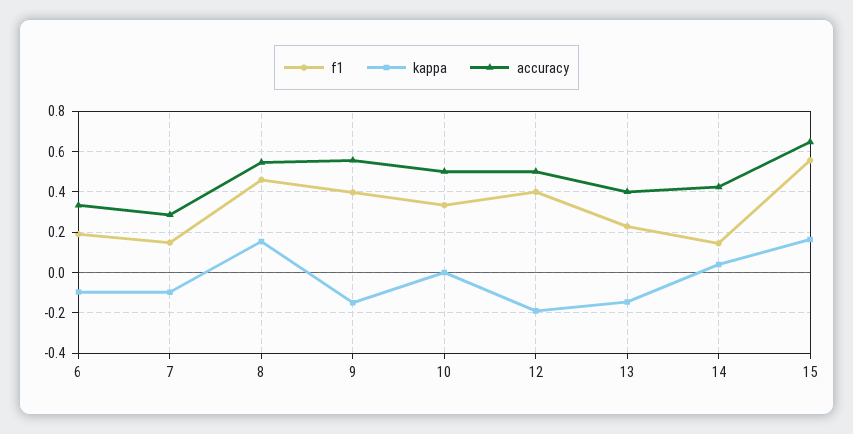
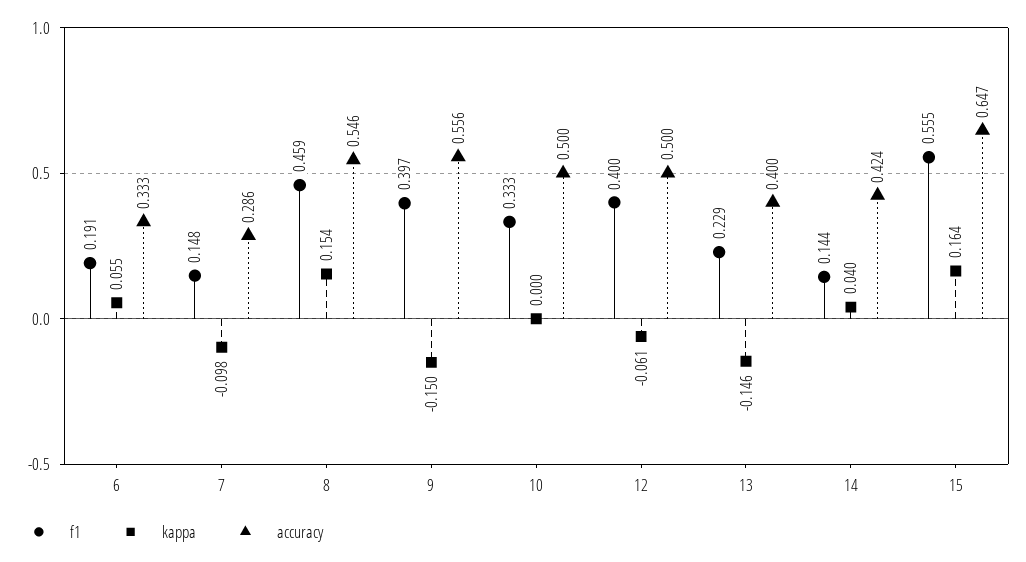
  {
    "f1": {
      "6": 0.191,
      "7": 0.148,
      "8": 0.459,
      "9": 0.397,
      "10": 0.333,
      "12": 0.4,
      "13": 0.229,
      "14": 0.144,
      "15": 0.555
    },
    "kappa": {
-     "6": -0.1,
+     "6": 0.055,
      "7": -0.098,
      "8": 0.154,
      "9": -0.15,
      "10": 0,
-     "12": -0.2,
+     "12": -0.061,
      "13": -0.146,
      "14": 0.04,
      "15": 0.164
    },
    "accuracy": {
      "6": 0.333,
      "7": 0.286,
      "8": 0.546,
      "9": 0.556,
      "10": 0.5,
      "12": 0.5,
      "13": 0.4,
      "14": 0.424,
      "15": 0.647
    }
  }

